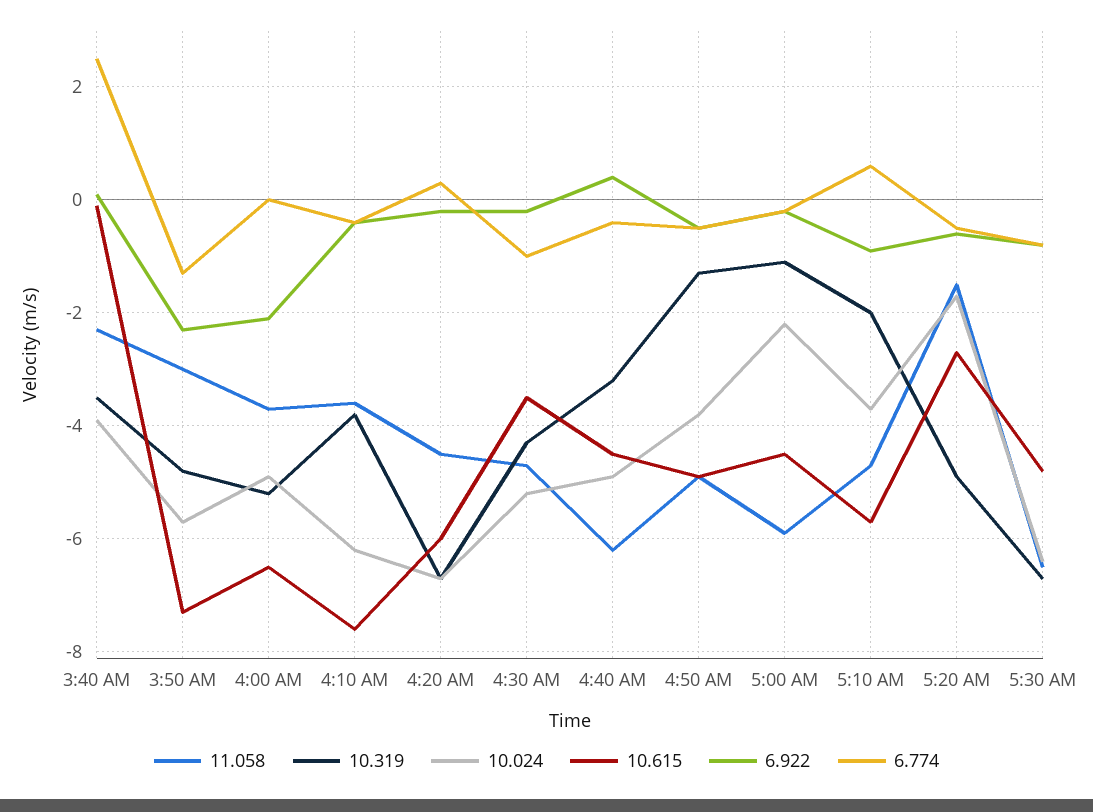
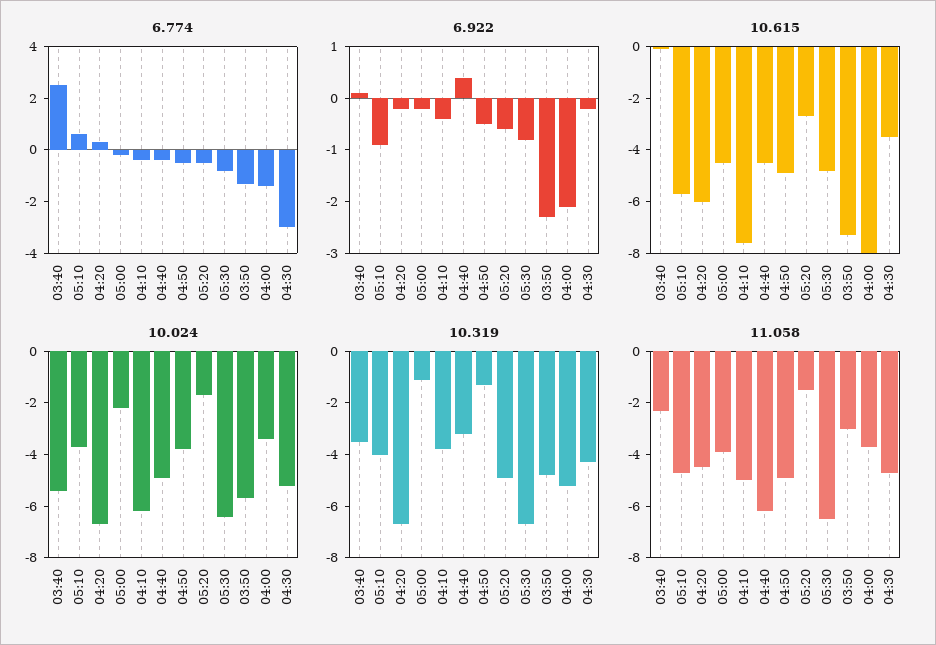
  {
    "11.058": {
      "3:40 AM": -2.5,
      "3:50 AM": -3,
      "4:00 AM": -3.5,
-     "4:10 AM": -3.5,
+     "4:10 AM": -5,
      "4:20 AM": -4.5,
      "4:30 AM": -4.5,
      "4:40 AM": -6,
      "4:50 AM": -5,
-     "5:00 AM": -6,
+     "5:00 AM": -4,
      "5:10 AM": -4.5,
      "5:20 AM": -1.5,
      "5:30 AM": -6.5
    },
    "10.319": {
      "3:40 AM": -3.5,
      "3:50 AM": -5,
      "4:00 AM": -5,
      "4:10 AM": -4,
      "4:20 AM": -6.5,
      "4:30 AM": -4.5,
      "4:40 AM": -3,
      "4:50 AM": -1.5,
      "5:00 AM": -1,
-     "5:10 AM": -2,
+     "5:10 AM": -4,
      "5:20 AM": -5,
      "5:30 AM": -6.5
    },
    "10.024": {
-     "3:40 AM": -4,
+     "3:40 AM": -5.5,
      "3:50 AM": -5.5,
-     "4:00 AM": -5,
+     "4:00 AM": -3.5,
      "4:10 AM": -6,
      "4:20 AM": -6.5,
      "4:30 AM": -5,
      "4:40 AM": -5,
      "4:50 AM": -4,
      "5:00 AM": -2,
      "5:10 AM": -3.5,
      "5:20 AM": -1.5,
      "5:30 AM": -6.5
    },
    "10.615": {
      "3:40 AM": 0,
      "3:50 AM": -7.5,
-     "4:00 AM": -6.5,
+     "4:00 AM": -8,
      "4:10 AM": -7.5,
      "4:20 AM": -6,
      "4:30 AM": -3.5,
      "4:40 AM": -4.5,
      "4:50 AM": -5,
      "5:00 AM": -4.5,
      "5:10 AM": -5.5,
      "5:20 AM": -2.5,
      "5:30 AM": -5
    },
    "6.922": {
      "3:40 AM": 0,
      "3:50 AM": -2.5,
      "4:00 AM": -2,
      "4:10 AM": -0.5,
      "4:20 AM": 0,
      "4:30 AM": 0,
      "4:40 AM": 0.5,
      "4:50 AM": -0.5,
      "5:00 AM": 0,
      "5:10 AM": -1,
      "5:20 AM": -0.5,
      "5:30 AM": -1
    },
    "6.774": {
      "3:40 AM": 2.5,
      "3:50 AM": -1.5,
-     "4:00 AM": 0,
+     "4:00 AM": -1.5,
      "4:10 AM": -0.5,
      "4:20 AM": 0.5,
-     "4:30 AM": -1,
+     "4:30 AM": -3,
      "4:40 AM": -0.5,
      "4:50 AM": -0.5,
      "5:00 AM": 0,
      "5:10 AM": 0.5,
      "5:20 AM": -0.5,
      "5:30 AM": -1
    }
  }

